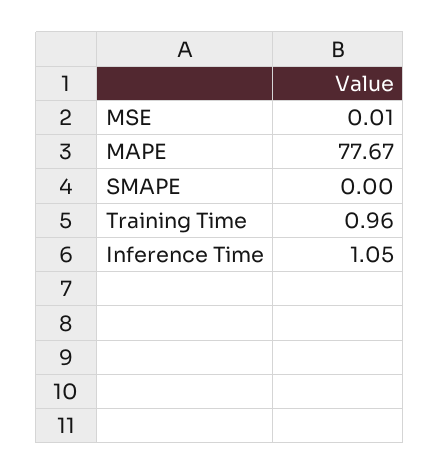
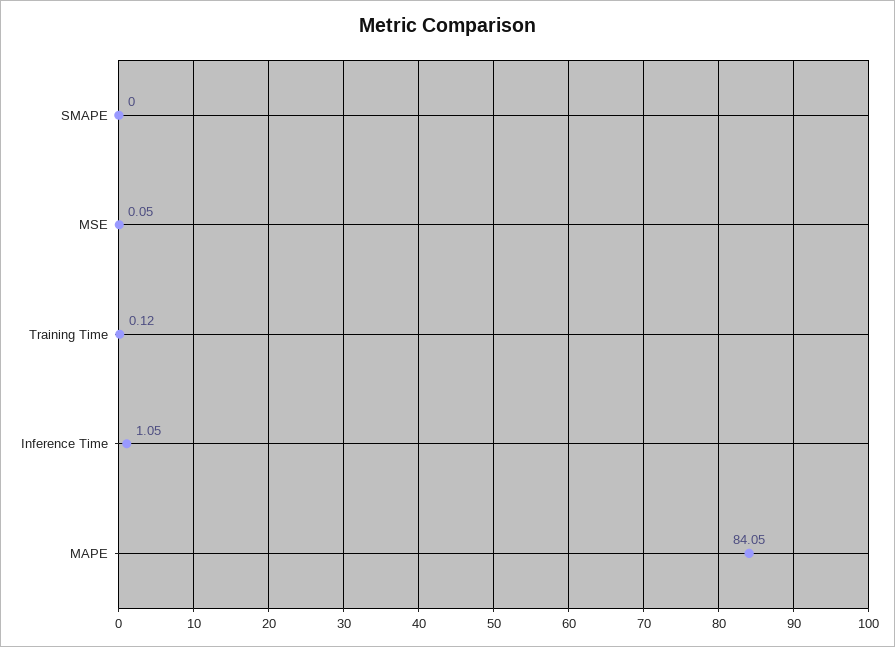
  {
-   "MSE": 0.01,
+   "MSE": 0.05,
-   "MAPE": 77.67,
+   "MAPE": 84.05,
    "SMAPE": 0,
-   "Training Time": 0.96,
+   "Training Time": 0.12,
    "Inference Time": 1.05
  }

